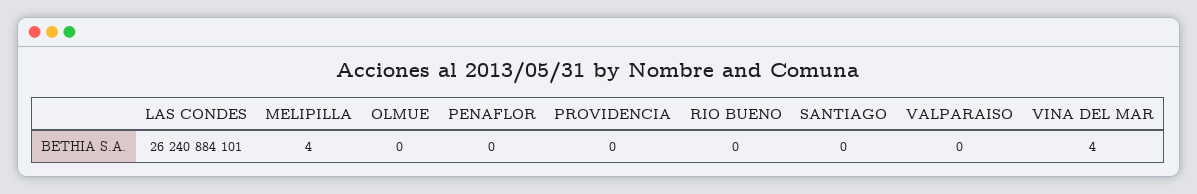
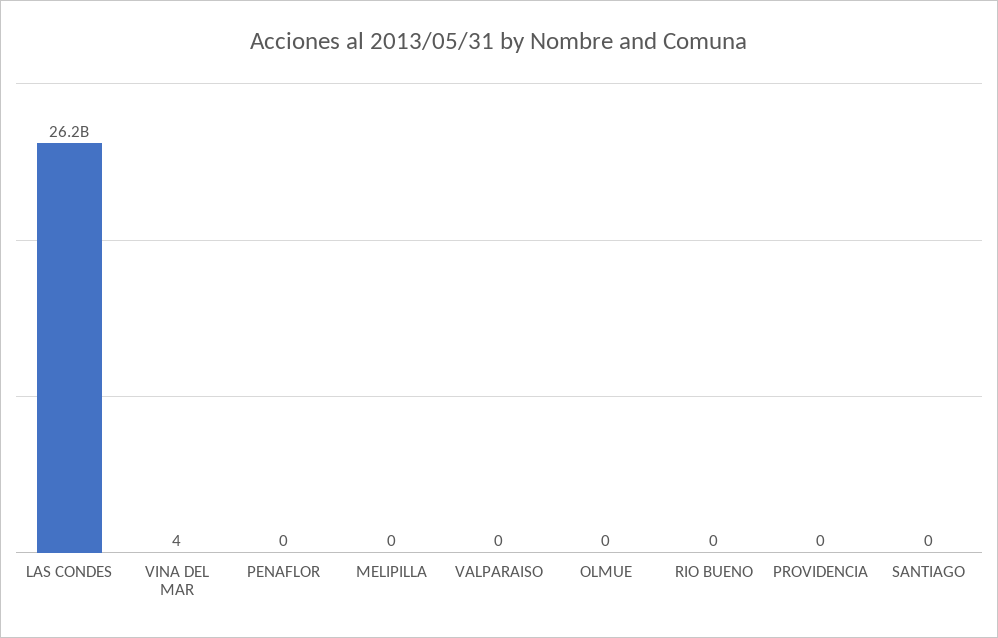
  {
    "LAS CONDES": 26240884101,
-   "MELIPILLA": 4,
+   "MELIPILLA": 0,
    "OLMUE": 0,
    "PENAFLOR": 0,
    "PROVIDENCIA": 0,
    "RIO BUENO": 0,
    "SANTIAGO": 0,
    "VALPARAISO": 0,
    "VINA DEL MAR": 4
  }

